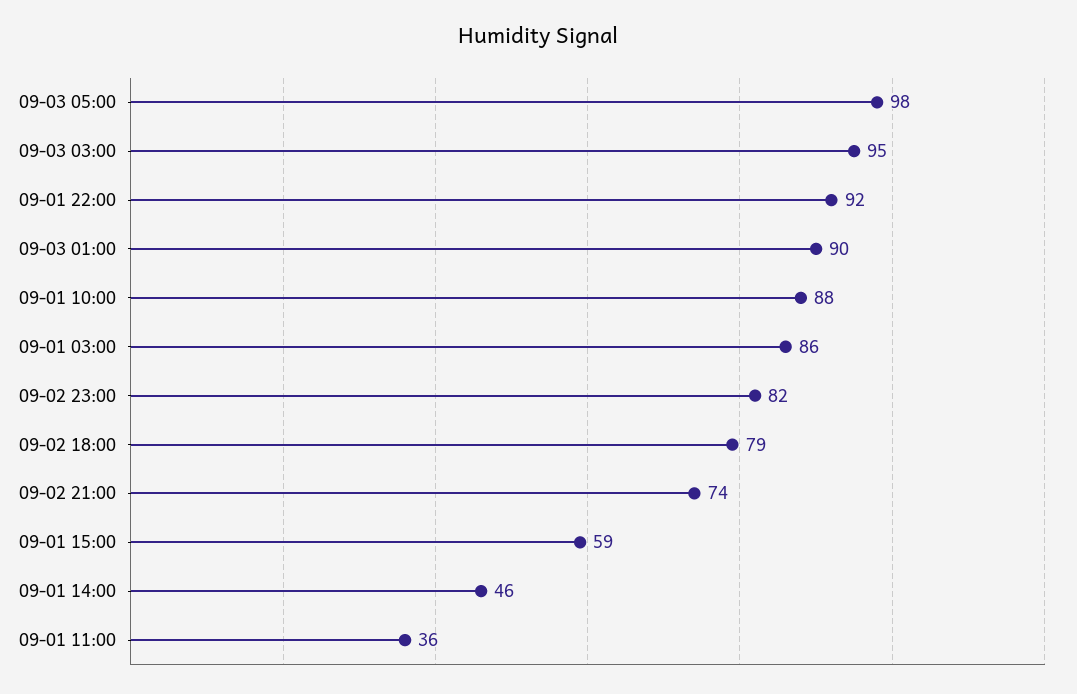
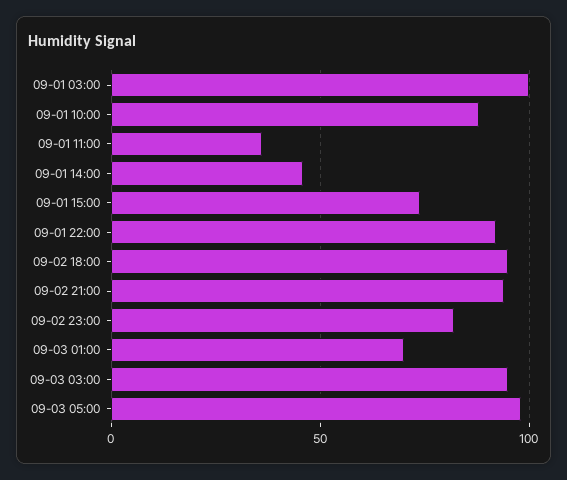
  {
    "09-03 05:00": 98,
    "09-03 03:00": 95,
    "09-01 22:00": 92,
-   "09-03 01:00": 90,
+   "09-03 01:00": 70,
    "09-01 10:00": 88,
-   "09-01 03:00": 86,
+   "09-01 03:00": 100,
    "09-02 23:00": 82,
-   "09-02 18:00": 79,
+   "09-02 18:00": 95,
-   "09-02 21:00": 74,
+   "09-02 21:00": 95,
-   "09-01 15:00": 59,
+   "09-01 15:00": 75,
    "09-01 14:00": 46,
    "09-01 11:00": 36
  }

